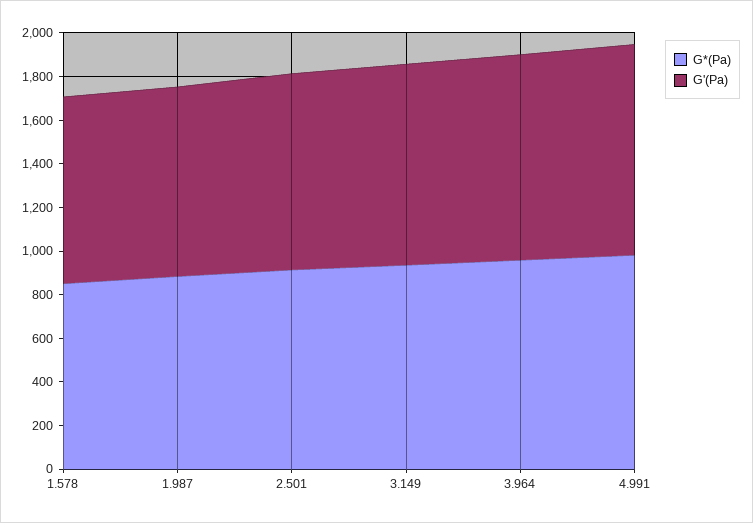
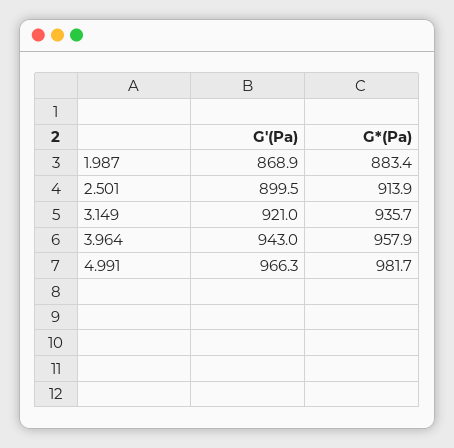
  {
    "G*(Pa)": {
-     "1.578": 850,
      "1.987": 883.4,
      "2.501": 913.9,
      "3.149": 935.7,
      "3.964": 957.9,
      "4.991": 981.7
    },
    "G'(Pa)": {
-     "1.578": 850,
      "1.987": 868.9,
      "2.501": 899.5,
      "3.149": 921,
      "3.964": 943,
      "4.991": 966.3
    }
  }

